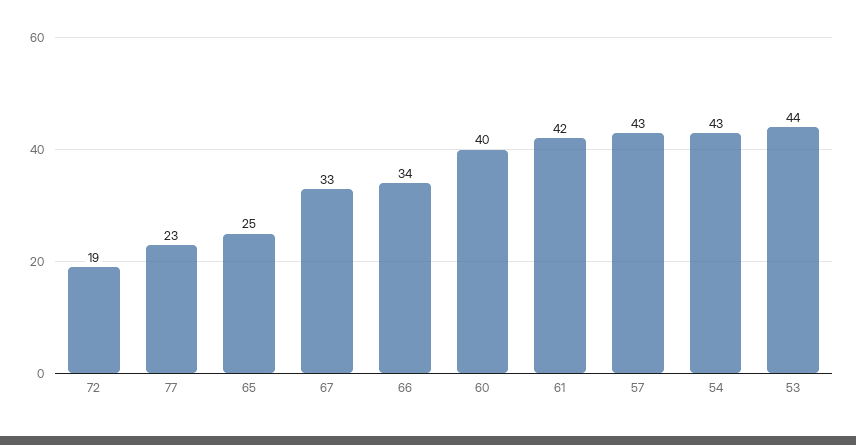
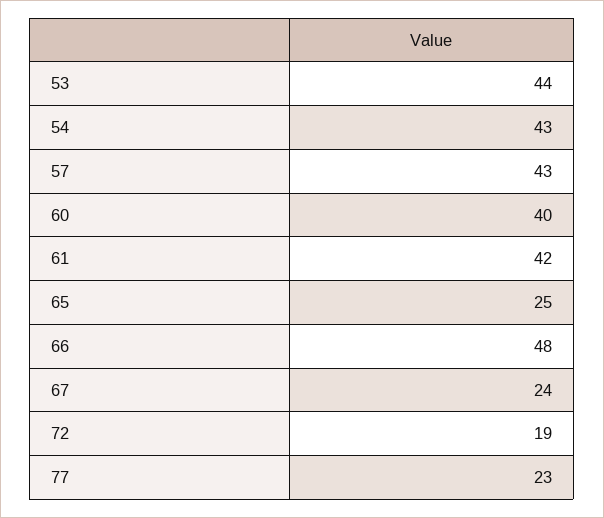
  {
    "72": 19,
    "77": 23,
    "65": 25,
-   "67": 33,
+   "67": 24,
-   "66": 34,
+   "66": 48,
    "60": 40,
    "61": 42,
    "57": 43,
    "54": 43,
    "53": 44
  }

